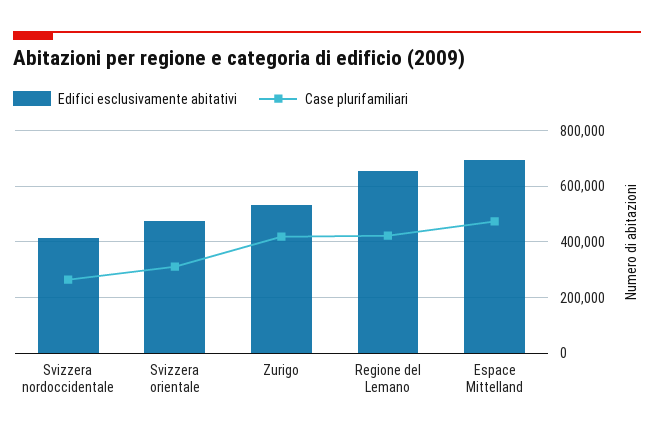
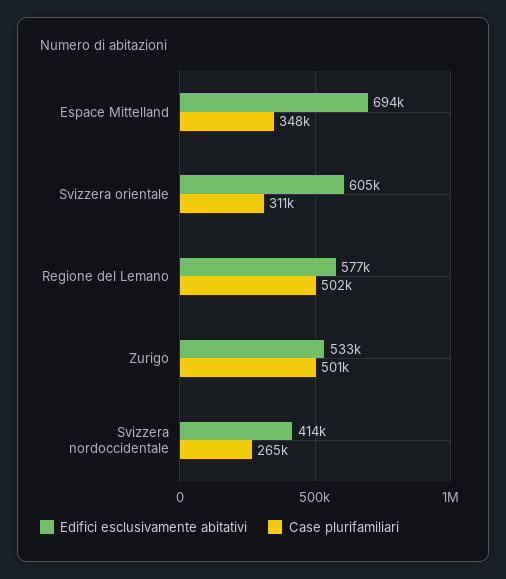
  {
    "Edifici esclusivamente abitativi": {
      "Svizzera nordoccidentale": 414000,
-     "Svizzera orientale": 475000,
+     "Svizzera orientale": 605000,
      "Zurigo": 533000,
-     "Regione del Lemano": 650000,
+     "Regione del Lemano": 577000,
      "Espace Mittelland": 694000
    },
    "Case plurifamiliari": {
      "Svizzera nordoccidentale": 265000,
      "Svizzera orientale": 311000,
-     "Zurigo": 425000,
+     "Zurigo": 501000,
-     "Regione del Lemano": 425000,
+     "Regione del Lemano": 502000,
-     "Espace Mittelland": 475000
+     "Espace Mittelland": 348000
    }
  }

